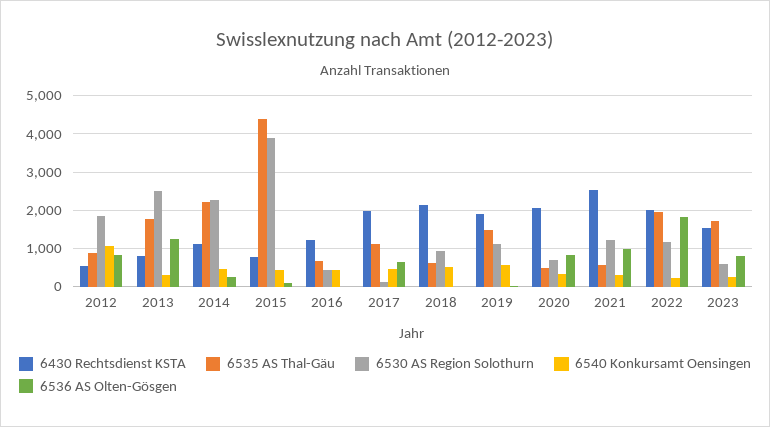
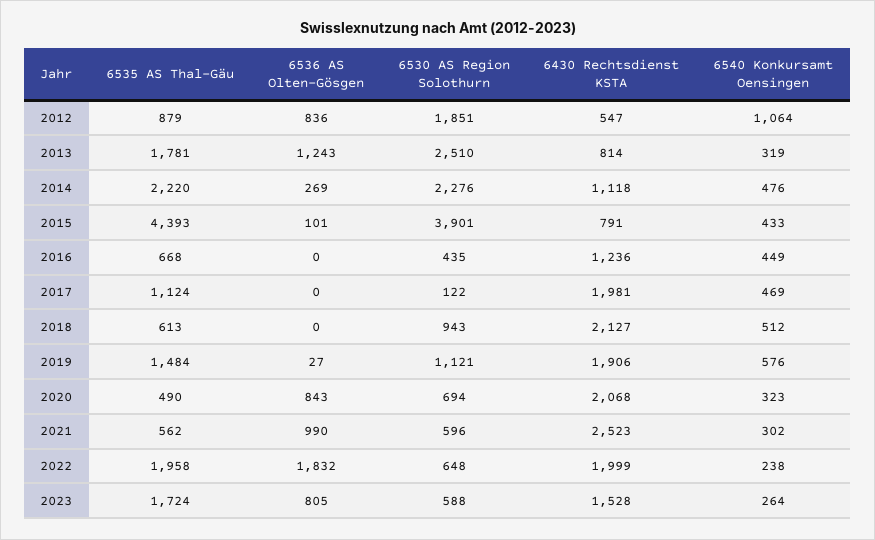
  {
    "6430 Rechtsdienst KSTA": {
      "2012": 547,
      "2013": 814,
      "2014": 1118,
      "2015": 791,
      "2016": 1236,
      "2017": 1981,
      "2018": 2127,
      "2019": 1906,
      "2020": 2068,
      "2021": 2523,
      "2022": 1999,
      "2023": 1528
    },
    "6535 AS Thal-Gäu": {
      "2012": 879,
      "2013": 1781,
      "2014": 2220,
      "2015": 4393,
      "2016": 668,
      "2017": 1124,
      "2018": 613,
      "2019": 1484,
      "2020": 490,
      "2021": 562,
      "2022": 1958,
      "2023": 1724
    },
    "6530 AS Region Solothurn": {
      "2012": 1851,
      "2013": 2510,
      "2014": 2276,
      "2015": 3901,
      "2016": 435,
      "2017": 122,
      "2018": 943,
      "2019": 1121,
      "2020": 694,
-     "2021": 1200,
+     "2021": 596,
-     "2022": 1200,
+     "2022": 648,
      "2023": 588
    },
    "6540 Konkursamt Oensingen": {
      "2012": 1064,
      "2013": 319,
      "2014": 476,
      "2015": 433,
      "2016": 449,
      "2017": 469,
      "2018": 512,
      "2019": 576,
      "2020": 323,
      "2021": 302,
      "2022": 238,
      "2023": 264
    },
    "6536 AS Olten-Gösgen": {
      "2012": 836,
      "2013": 1243,
      "2014": 269,
      "2015": 101,
      "2016": 0,
-     "2017": 600,
+     "2017": 0,
      "2018": 0,
      "2019": 27,
      "2020": 843,
      "2021": 990,
      "2022": 1832,
      "2023": 805
    }
  }

